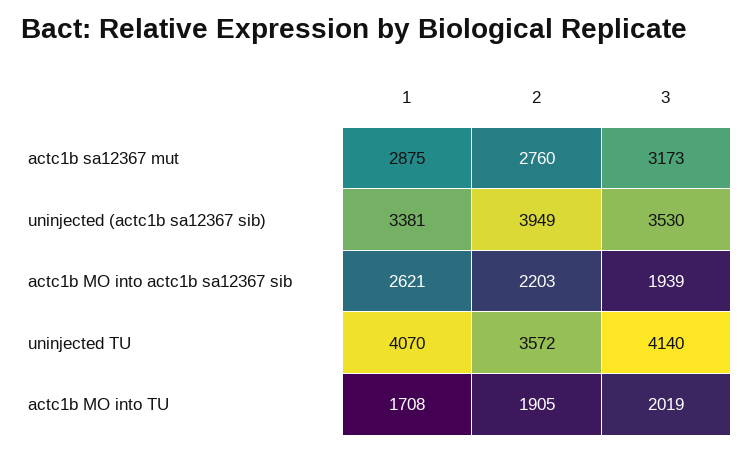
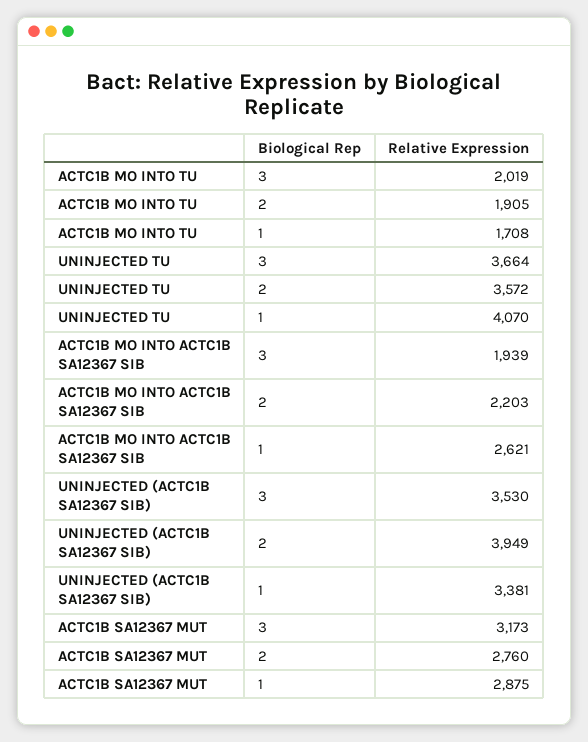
  {
    "1": {
      "actc1b sa12367 mut": 2875,
      "uninjected (actc1b sa12367 sib)": 3381,
      "actc1b MO into actc1b sa12367 sib": 2621,
      "uninjected TU": 4070,
      "actc1b MO into TU": 1708
    },
    "2": {
      "actc1b sa12367 mut": 2760,
      "uninjected (actc1b sa12367 sib)": 3949,
      "actc1b MO into actc1b sa12367 sib": 2203,
      "uninjected TU": 3572,
      "actc1b MO into TU": 1905
    },
    "3": {
      "actc1b sa12367 mut": 3173,
      "uninjected (actc1b sa12367 sib)": 3530,
      "actc1b MO into actc1b sa12367 sib": 1939,
-     "uninjected TU": 4140,
+     "uninjected TU": 3664,
      "actc1b MO into TU": 2019
    }
  }

